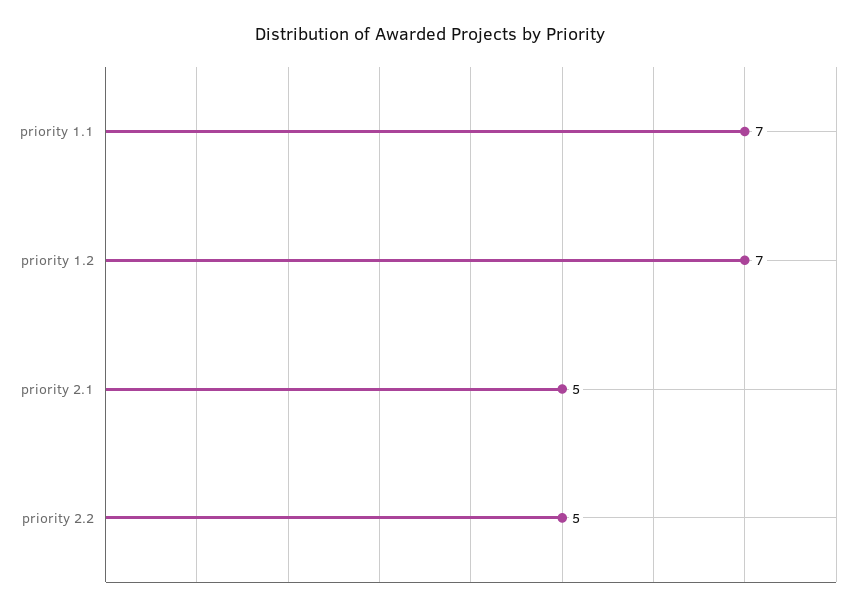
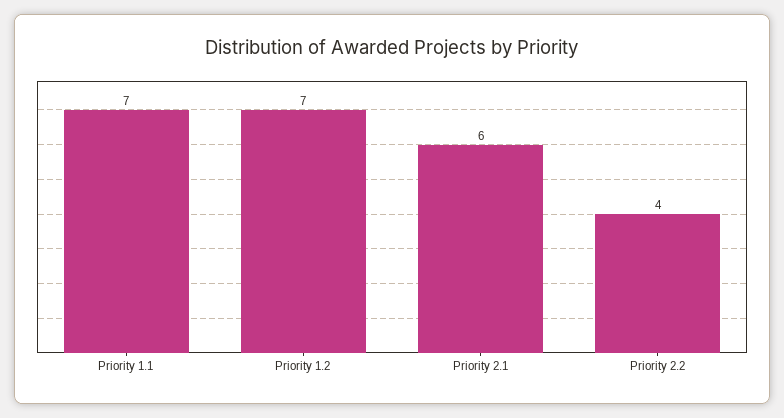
  {
    "priority 1.1": 7,
    "priority 1.2": 7,
-   "priority 2.1": 5,
+   "priority 2.1": 6,
-   "priority 2.2": 5
+   "priority 2.2": 4
  }

